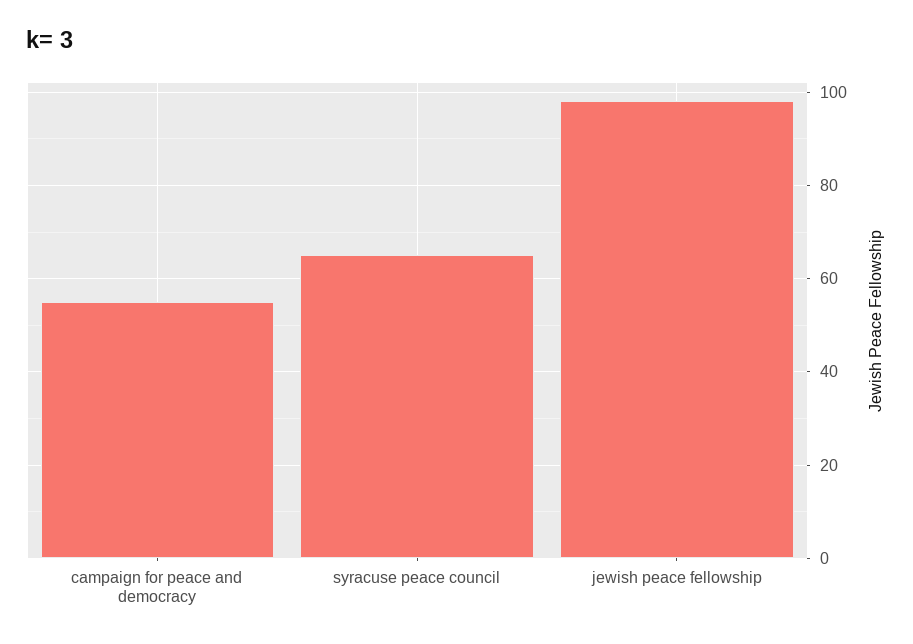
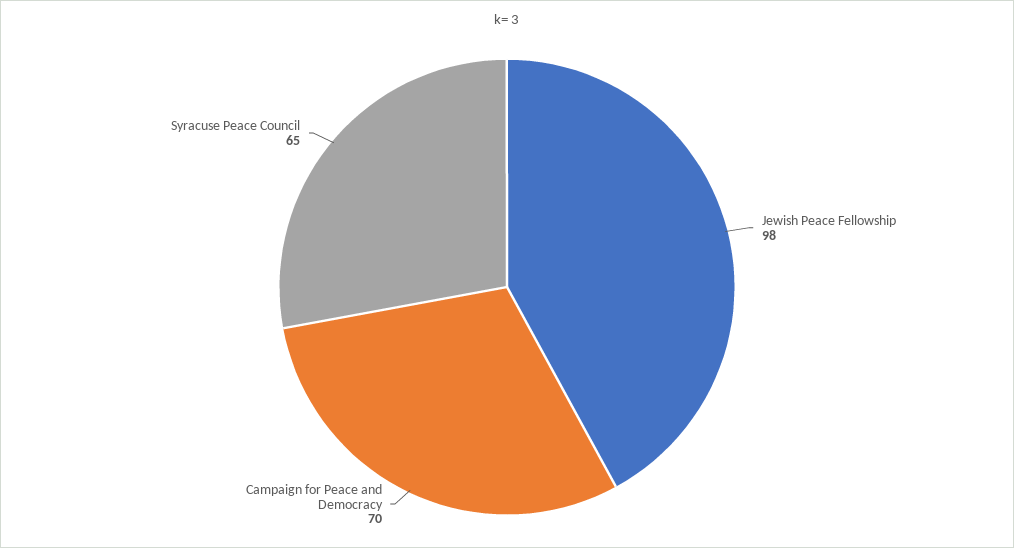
  {
-   "campaign for peace and democracy": 55,
+   "campaign for peace and democracy": 70,
    "syracuse peace council": 65,
    "jewish peace fellowship": 98
  }

